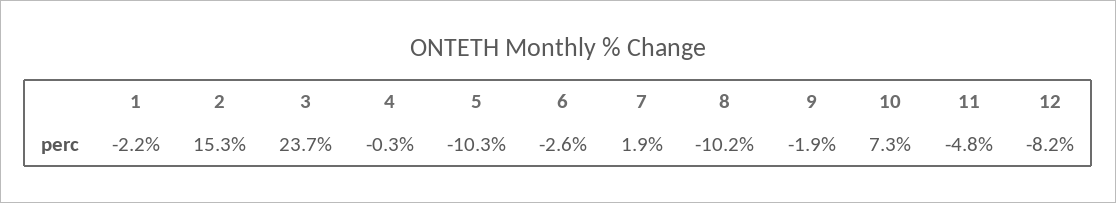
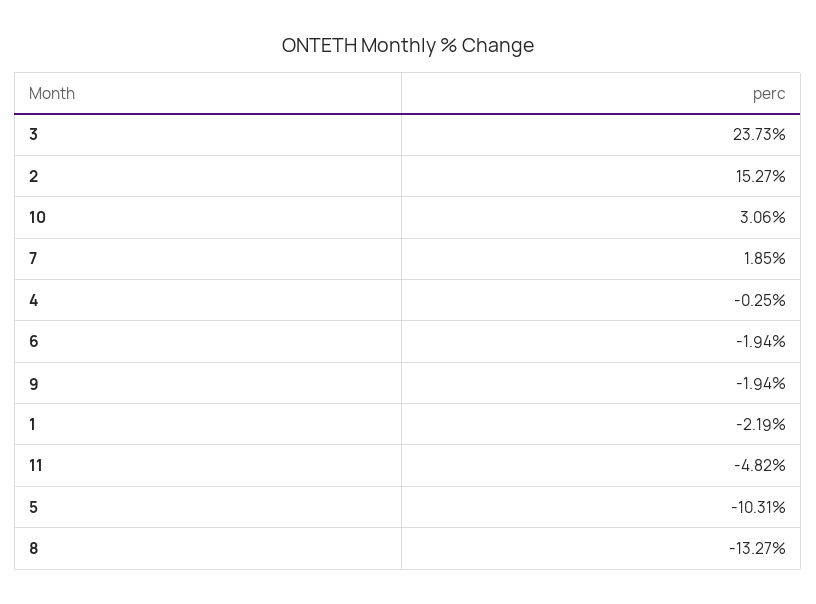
  {
    "1": -2.19,
    "2": 15.27,
    "3": 23.73,
    "4": -0.25,
    "5": -10.31,
-   "6": -2.6,
+   "6": -1.94,
    "7": 1.85,
-   "8": -10.2,
+   "8": -13.27,
    "9": -1.94,
-   "10": 7.3,
+   "10": 3.06,
-   "11": -4.82,
+   "11": -4.82
-   "12": -8.2
  }

